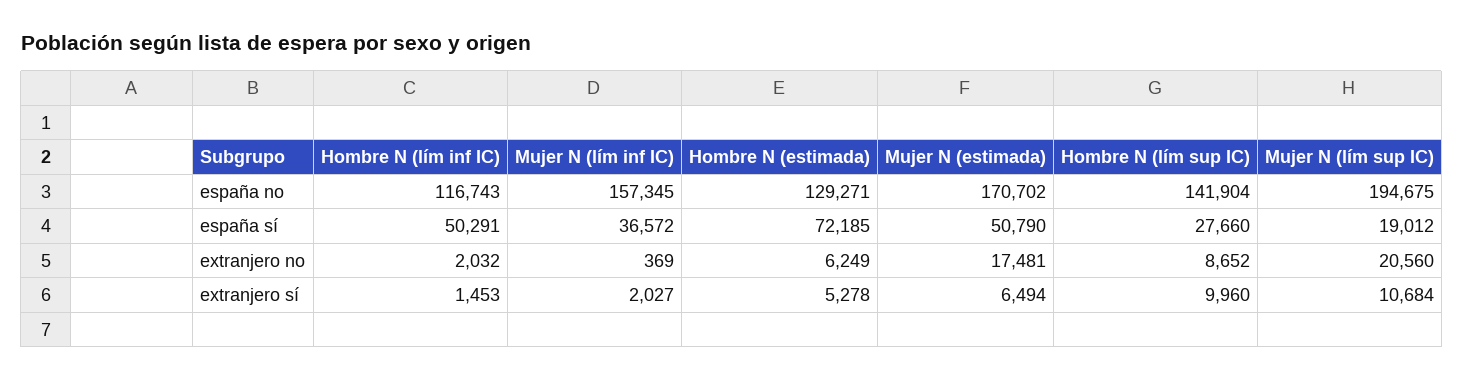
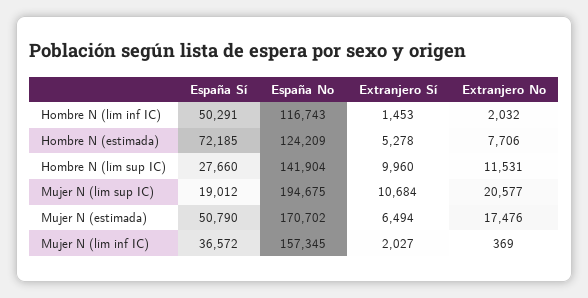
  {
    "Hombre N (lím inf IC)": {
      "españa no": 116743,
      "españa sí": 50291,
      "extranjero no": 2032,
      "extranjero sí": 1453
    },
    "Mujer N (lím inf IC)": {
      "españa no": 157345,
      "españa sí": 36572,
      "extranjero no": 369,
      "extranjero sí": 2027
    },
    "Hombre N (estimada)": {
-     "españa no": 129271,
+     "españa no": 124209,
      "españa sí": 72185,
-     "extranjero no": 6249,
+     "extranjero no": 7706,
      "extranjero sí": 5278
    },
    "Mujer N (estimada)": {
      "españa no": 170702,
      "españa sí": 50790,
-     "extranjero no": 17481,
+     "extranjero no": 17476,
      "extranjero sí": 6494
    },
    "Hombre N (lím sup IC)": {
      "españa no": 141904,
      "españa sí": 27660,
-     "extranjero no": 8652,
+     "extranjero no": 11531,
      "extranjero sí": 9960
    },
    "Mujer N (lím sup IC)": {
      "españa no": 194675,
      "españa sí": 19012,
-     "extranjero no": 20560,
+     "extranjero no": 20577,
      "extranjero sí": 10684
    }
  }

